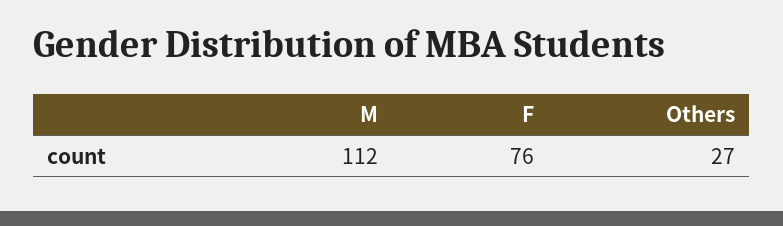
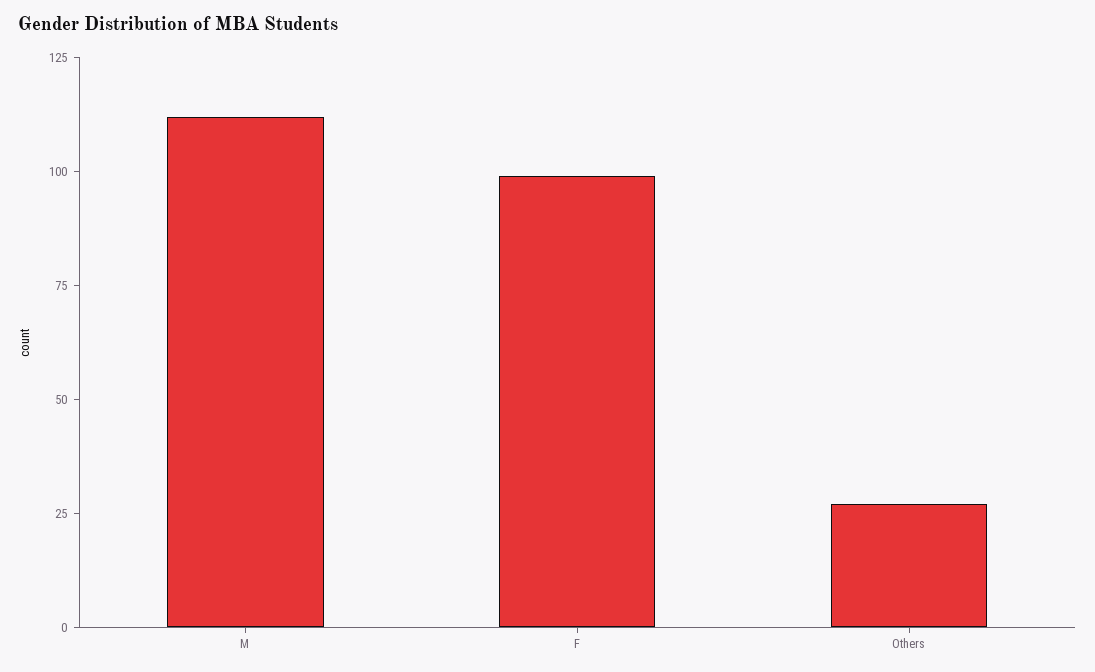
  {
    "M": 112,
-   "F": 76,
+   "F": 100,
    "Others": 27
  }

